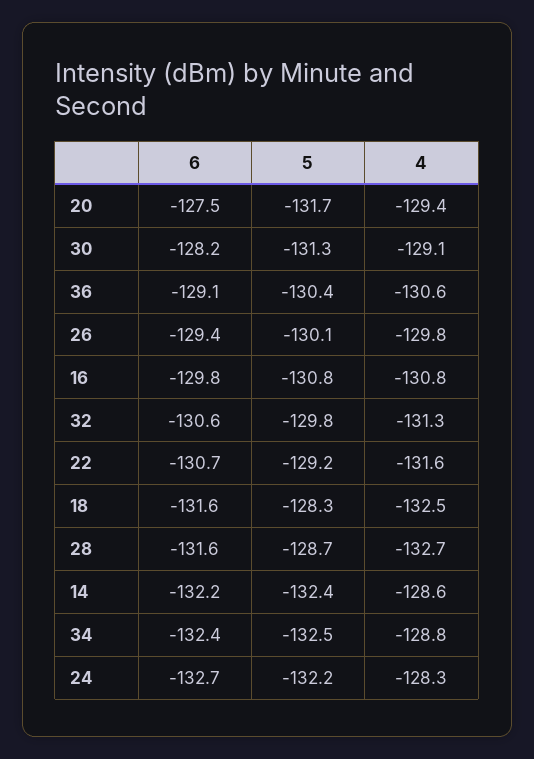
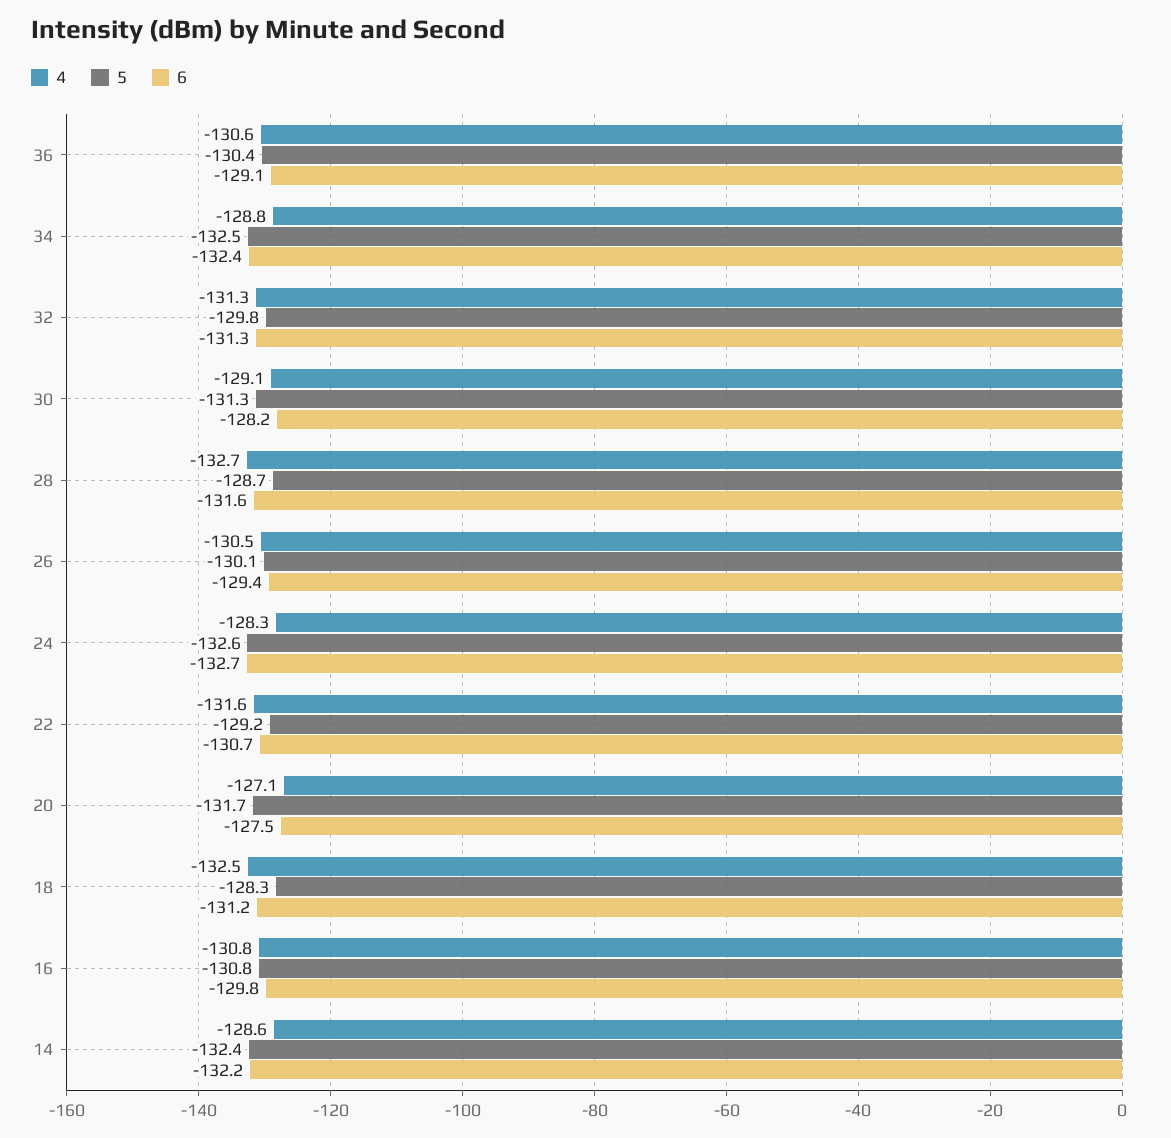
  {
    "6": {
      "20": -127.5,
      "30": -128.2,
      "36": -129.1,
      "26": -129.4,
      "16": -129.8,
-     "32": -130.6,
+     "32": -131.3,
      "22": -130.7,
-     "18": -131.6,
+     "18": -131.2,
      "28": -131.6,
      "14": -132.2,
      "34": -132.4,
      "24": -132.7
    },
    "5": {
      "20": -131.7,
      "30": -131.3,
      "36": -130.4,
      "26": -130.1,
      "16": -130.8,
      "32": -129.8,
      "22": -129.2,
      "18": -128.3,
      "28": -128.7,
      "14": -132.4,
      "34": -132.5,
-     "24": -132.2
+     "24": -132.6
    },
    "4": {
-     "20": -129.4,
+     "20": -127.1,
      "30": -129.1,
      "36": -130.6,
-     "26": -129.8,
+     "26": -130.5,
      "16": -130.8,
      "32": -131.3,
      "22": -131.6,
      "18": -132.5,
      "28": -132.7,
      "14": -128.6,
      "34": -128.8,
      "24": -128.3
    }
  }

